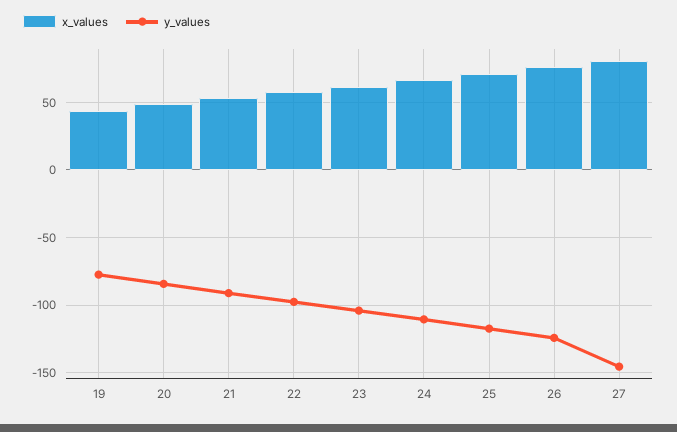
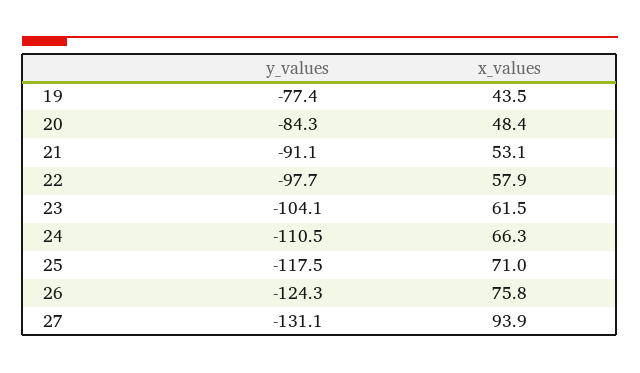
  {
    "x_values": {
      "19": 43.5,
      "20": 48.4,
      "21": 53.1,
      "22": 57.9,
      "23": 61.5,
      "24": 66.3,
      "25": 71,
      "26": 75.8,
-     "27": 80
+     "27": 93.9
    },
    "y_values": {
      "19": -77.4,
      "20": -84.3,
      "21": -91.1,
      "22": -97.7,
      "23": -104.1,
      "24": -110.5,
      "25": -117.5,
      "26": -124.3,
-     "27": -145
+     "27": -131.1
    }
  }

